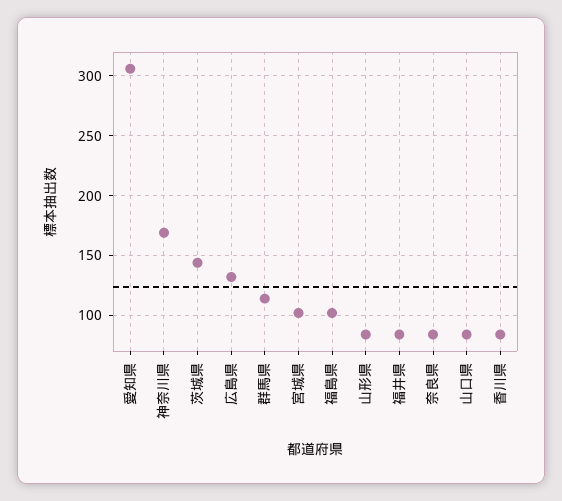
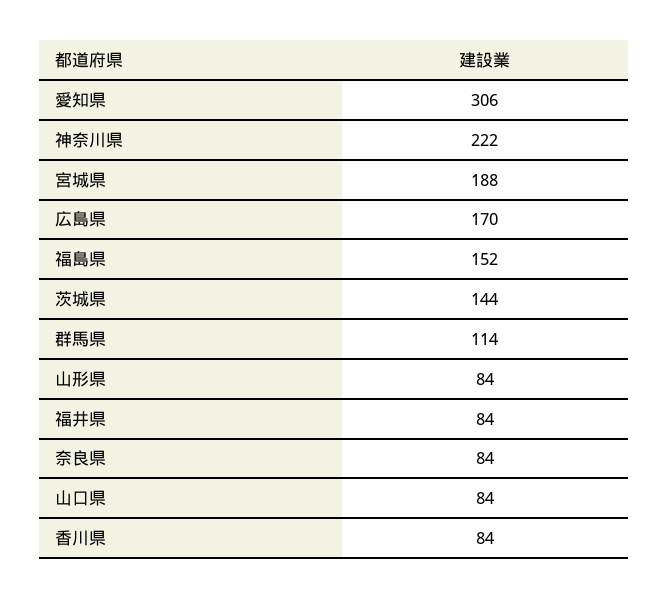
  {
    "愛知県": 306,
-   "神奈川県": 170,
+   "神奈川県": 222,
    "茨城県": 144,
-   "広島県": 130,
+   "広島県": 170,
    "群馬県": 114,
-   "宮城県": 100,
+   "宮城県": 188,
-   "福島県": 100,
+   "福島県": 152,
    "山形県": 84,
    "福井県": 84,
    "奈良県": 84,
    "山口県": 84,
    "香川県": 84
  }

